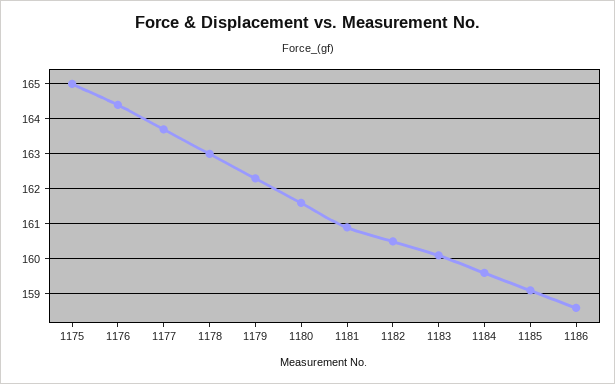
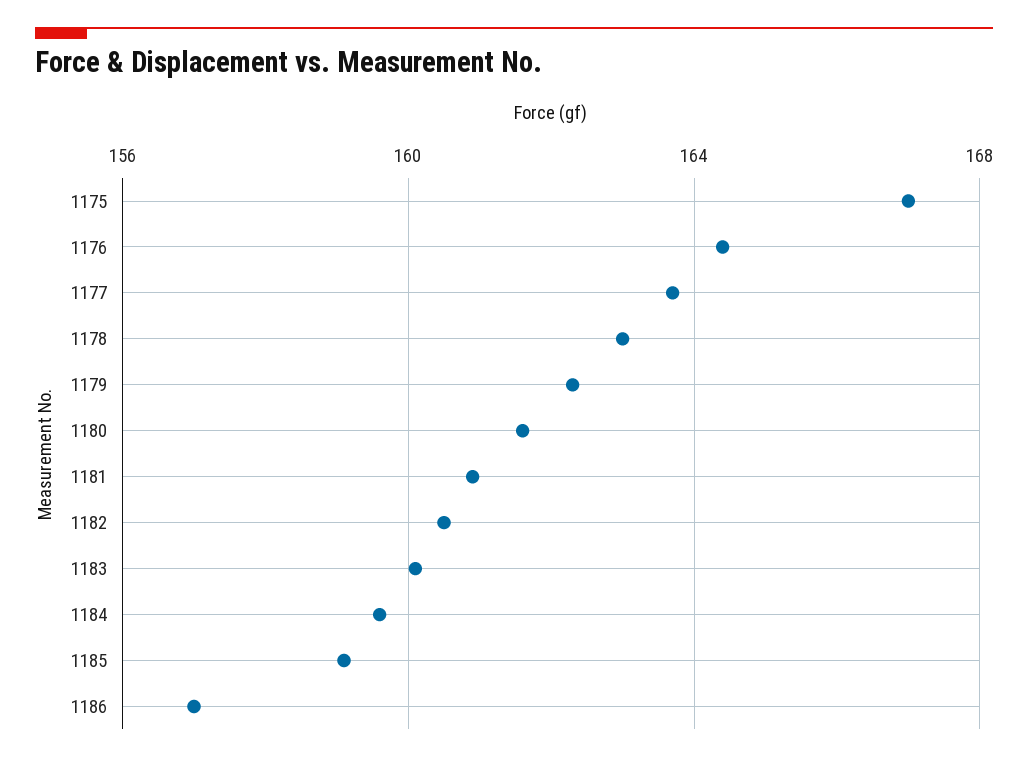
  {
-   "1175": 165,
+   "1175": 167,
    "1176": 164.5,
    "1177": 163.5,
    "1178": 163,
    "1179": 162.5,
    "1180": 161.5,
    "1181": 161,
    "1182": 160.5,
    "1183": 160,
    "1184": 159.5,
    "1185": 159,
-   "1186": 158.5
+   "1186": 157
  }

